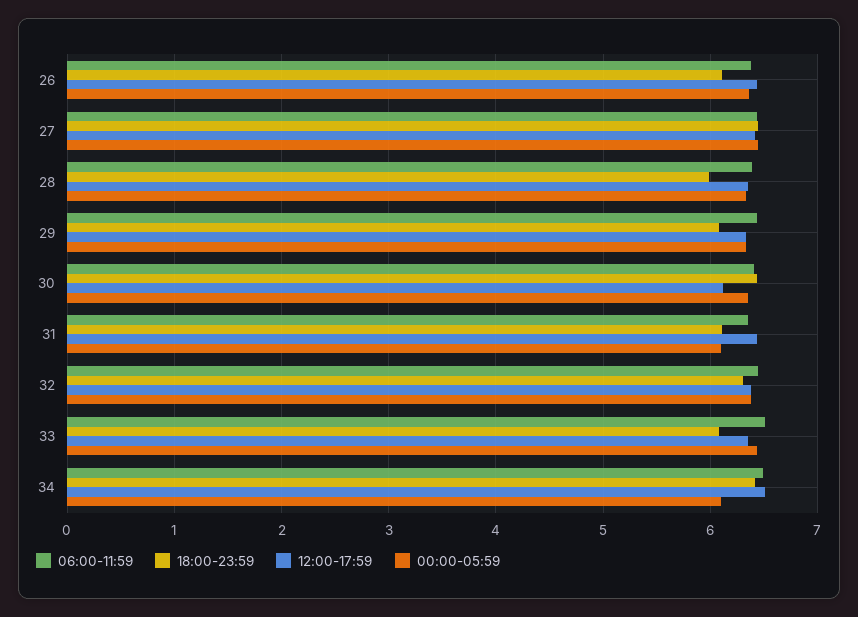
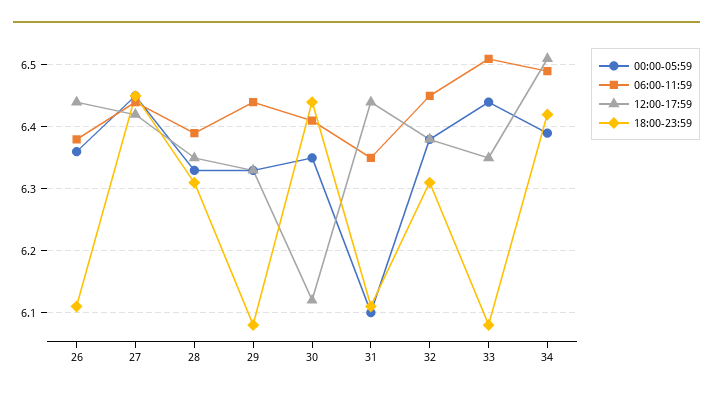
  {
    "06:00-11:59": {
      "26": 6.38,
      "27": 6.44,
      "28": 6.39,
      "29": 6.44,
      "30": 6.41,
      "31": 6.35,
      "32": 6.45,
      "33": 6.51,
      "34": 6.49
    },
    "18:00-23:59": {
      "26": 6.11,
      "27": 6.45,
-     "28": 6,
+     "28": 6.31,
      "29": 6.08,
      "30": 6.44,
      "31": 6.11,
      "32": 6.31,
      "33": 6.08,
      "34": 6.42
    },
    "12:00-17:59": {
      "26": 6.44,
      "27": 6.42,
      "28": 6.35,
      "29": 6.33,
      "30": 6.12,
      "31": 6.44,
      "32": 6.38,
      "33": 6.35,
      "34": 6.51
    },
    "00:00-05:59": {
      "26": 6.36,
      "27": 6.45,
      "28": 6.33,
      "29": 6.33,
      "30": 6.35,
      "31": 6.1,
      "32": 6.38,
      "33": 6.44,
-     "34": 6.1
+     "34": 6.39
    }
  }

